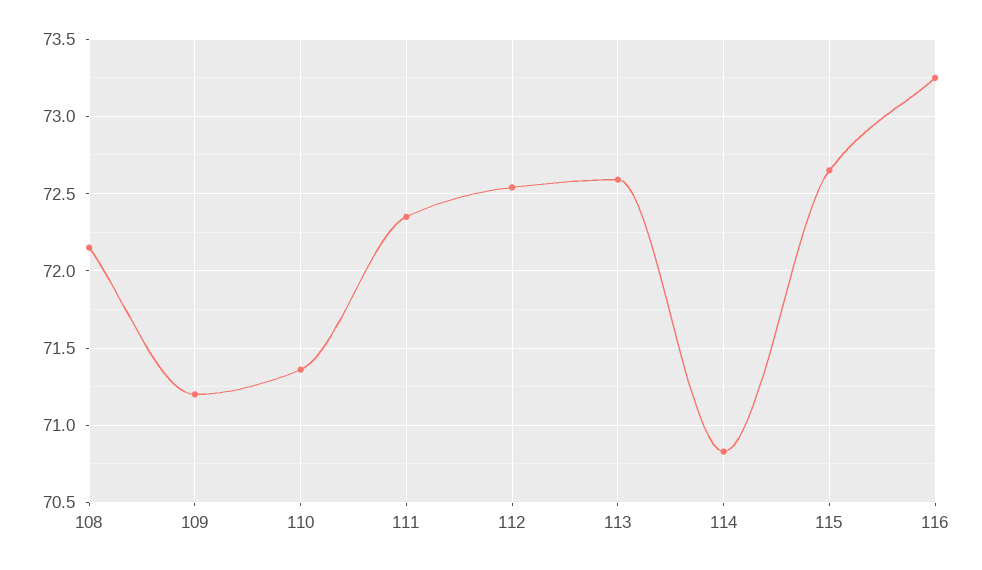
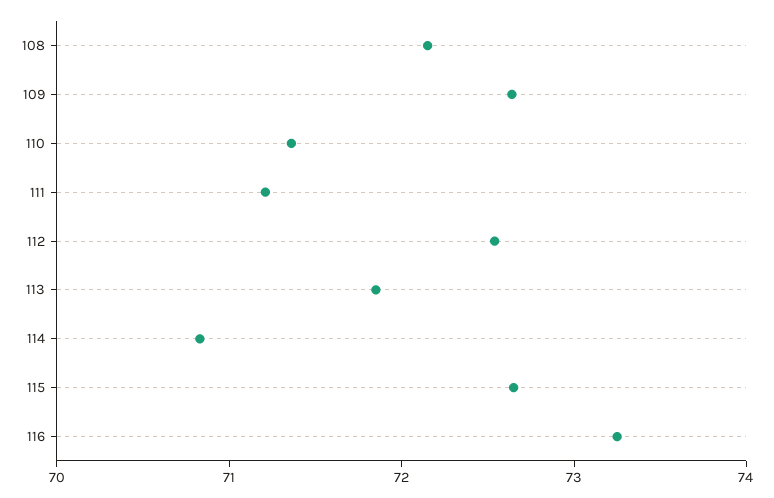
  {
    "108": 72.15,
-   "109": 71.2,
+   "109": 72.6,
    "110": 71.35,
-   "111": 72.35,
+   "111": 71.2,
    "112": 72.55,
-   "113": 72.6,
+   "113": 71.8,
    "114": 70.85,
    "115": 72.65,
    "116": 73.25
  }

